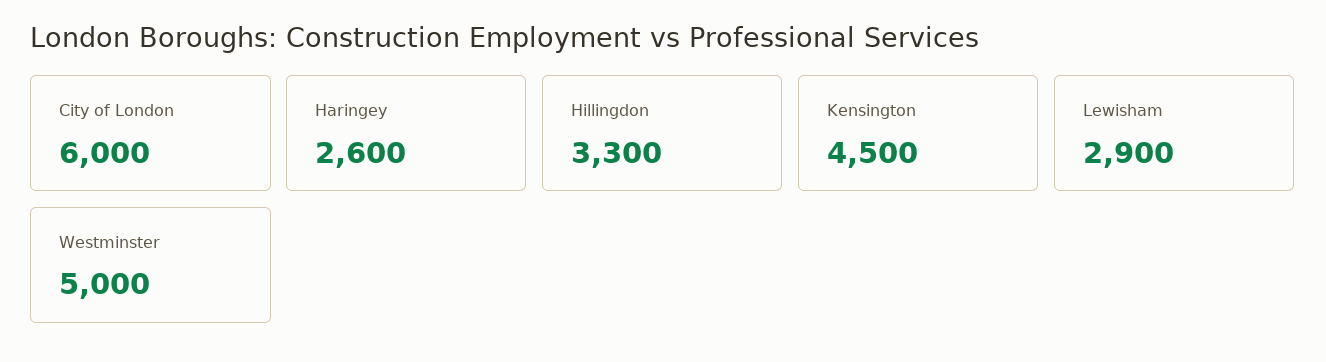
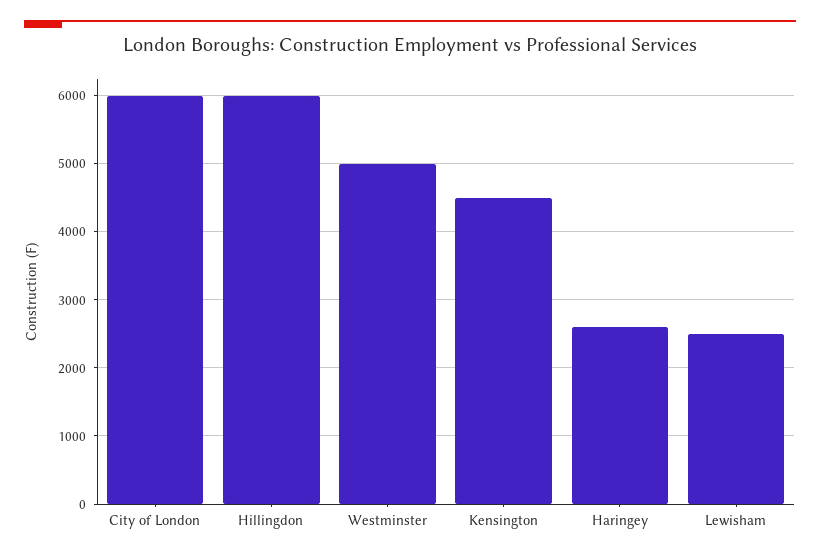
  {
    "City of London": 6000,
    "Haringey": 2600,
-   "Hillingdon": 3300,
+   "Hillingdon": 6000,
    "Kensington": 4500,
-   "Lewisham": 2900,
+   "Lewisham": 2500,
    "Westminster": 5000
  }

